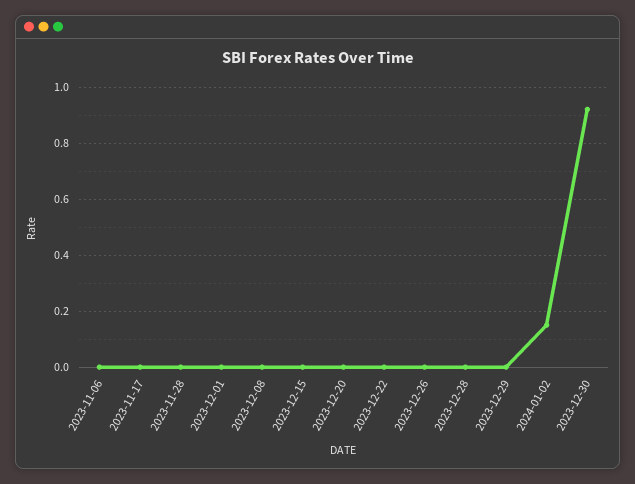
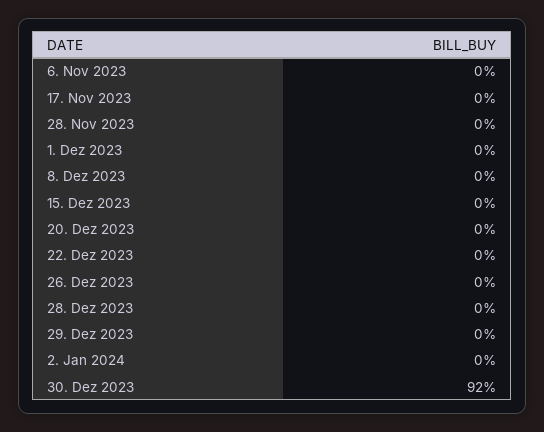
  {
    "2023-11-06": 0,
    "2023-11-17": 0,
    "2023-11-28": 0,
    "2023-12-01": 0,
    "2023-12-08": 0,
    "2023-12-15": 0,
    "2023-12-20": 0,
    "2023-12-22": 0,
    "2023-12-26": 0,
    "2023-12-28": 0,
    "2023-12-29": 0,
-   "2024-01-02": 0.15,
+   "2024-01-02": 0,
    "2023-12-30": 0.92
  }

